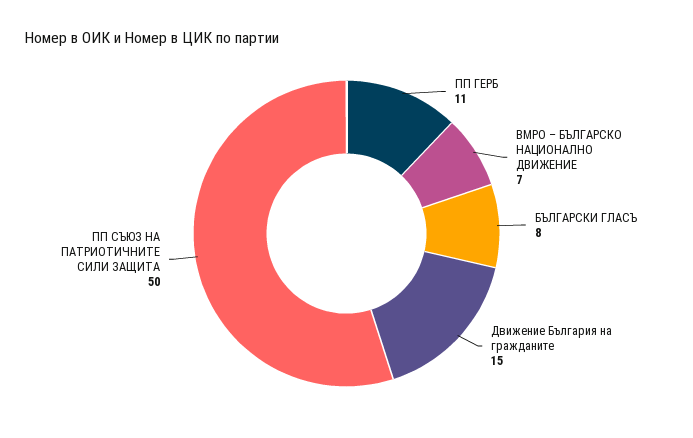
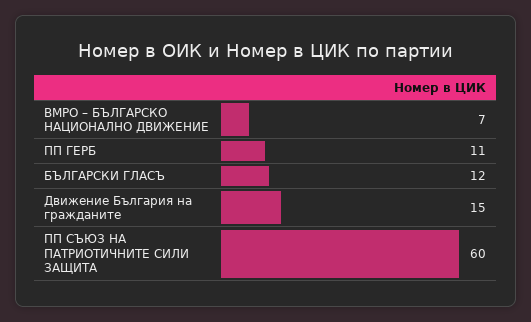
  {
    "ПП ГЕРБ": 11,
    "ВМРО – БЪЛГАРСКО НАЦИОНАЛНО ДВИЖЕНИЕ": 7,
-   "БЪЛГАРСКИ ГЛАСЪ": 8,
+   "БЪЛГАРСКИ ГЛАСЪ": 12,
    "Движение България на гражданите": 15,
-   "ПП СЪЮЗ НА ПАТРИОТИЧНИТЕ СИЛИ ЗАЩИТА": 50
+   "ПП СЪЮЗ НА ПАТРИОТИЧНИТЕ СИЛИ ЗАЩИТА": 60
  }

